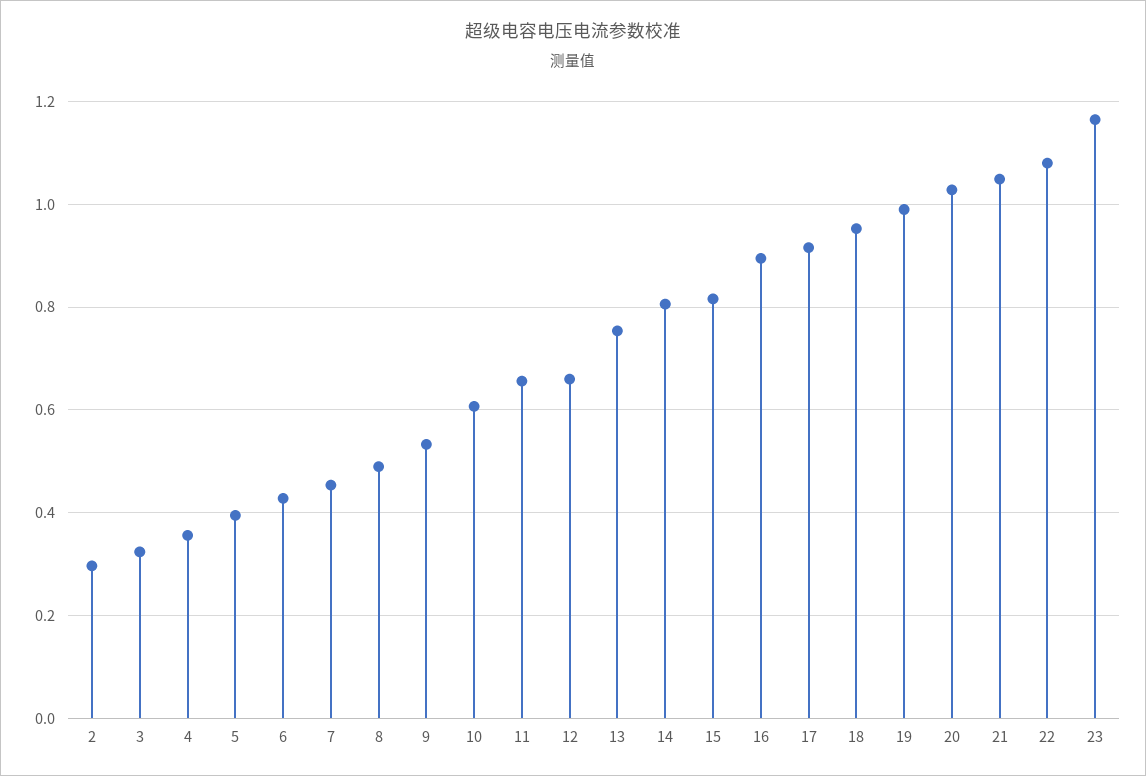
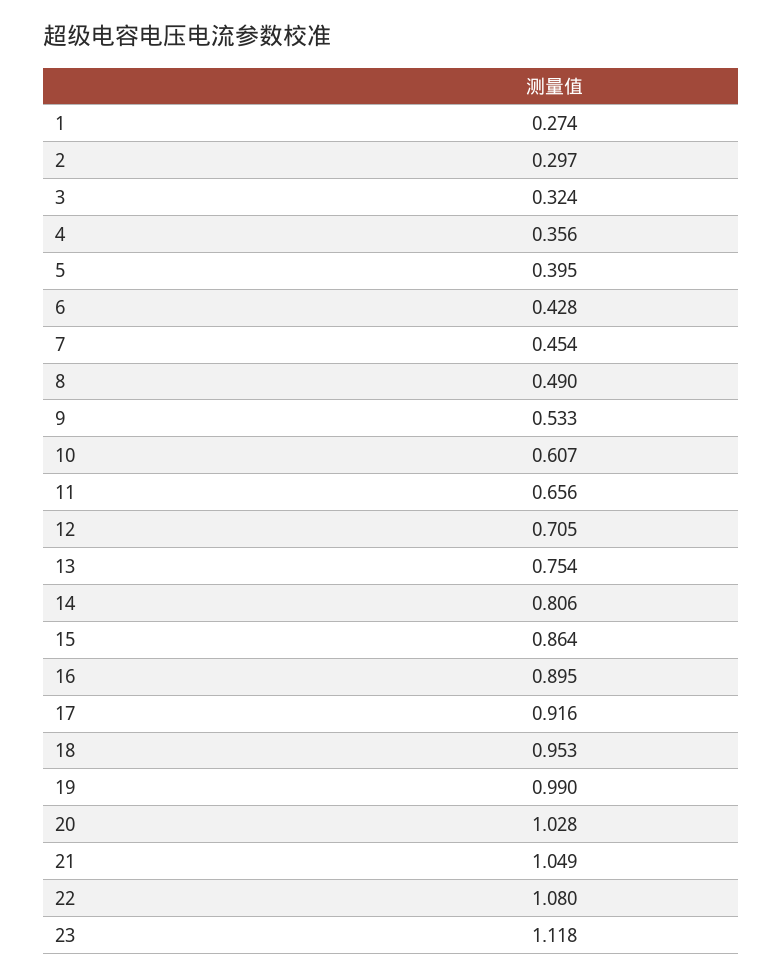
  {
    "2": 0.297,
    "3": 0.324,
    "4": 0.356,
    "5": 0.395,
    "6": 0.428,
    "7": 0.454,
    "8": 0.49,
    "9": 0.533,
    "10": 0.607,
    "11": 0.656,
-   "12": 0.66,
+   "12": 0.705,
    "13": 0.754,
    "14": 0.806,
-   "15": 0.82,
+   "15": 0.864,
    "16": 0.895,
    "17": 0.916,
    "18": 0.953,
    "19": 0.99,
    "20": 1.028,
    "21": 1.049,
    "22": 1.08,
-   "23": 1.16
+   "23": 1.118,
+   "1": 0.274
  }

